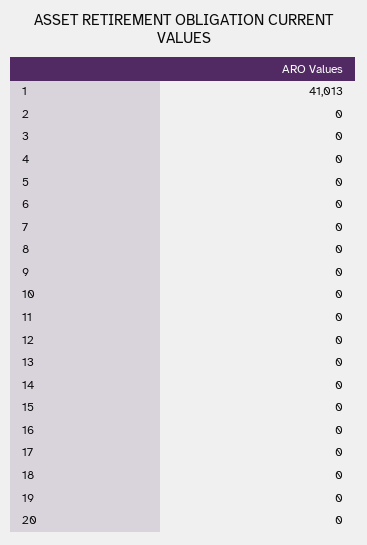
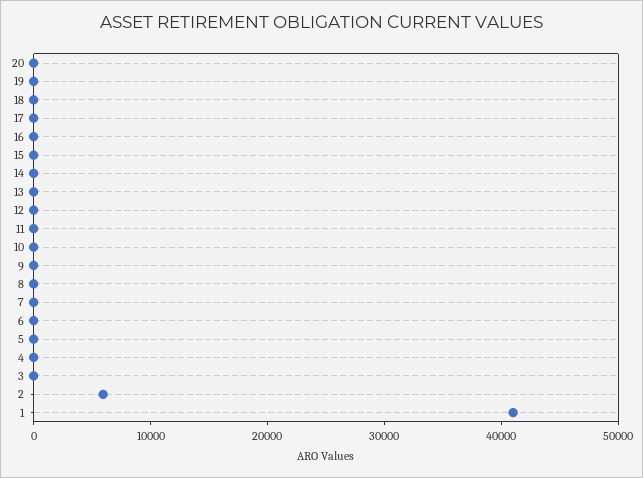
  {
    "1": 41013,
-   "2": 0,
+   "2": 6000,
    "3": 0,
    "4": 0,
    "5": 0,
    "6": 0,
    "7": 0,
    "8": 0,
    "9": 0,
    "10": 0,
    "11": 0,
    "12": 0,
    "13": 0,
    "14": 0,
    "15": 0,
    "16": 0,
    "17": 0,
    "18": 0,
    "19": 0,
    "20": 0
  }

